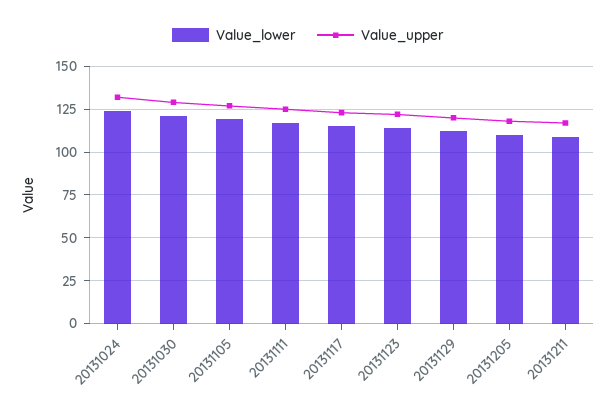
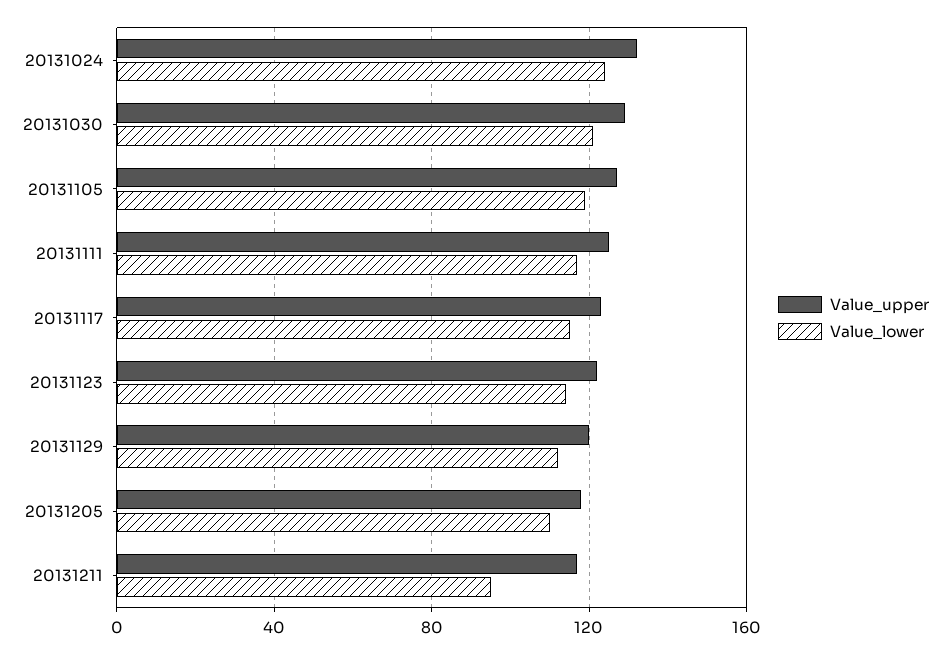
  {
    "Value_lower": {
      "20131024": 125,
      "20131030": 120,
      "20131105": 120,
      "20131111": 115,
      "20131117": 115,
      "20131123": 115,
      "20131129": 110,
      "20131205": 110,
-     "20131211": 110
+     "20131211": 95
    },
    "Value_upper": {
      "20131024": 130,
      "20131030": 130,
      "20131105": 125,
      "20131111": 125,
      "20131117": 125,
      "20131123": 120,
      "20131129": 120,
      "20131205": 120,
      "20131211": 115
    }
  }

